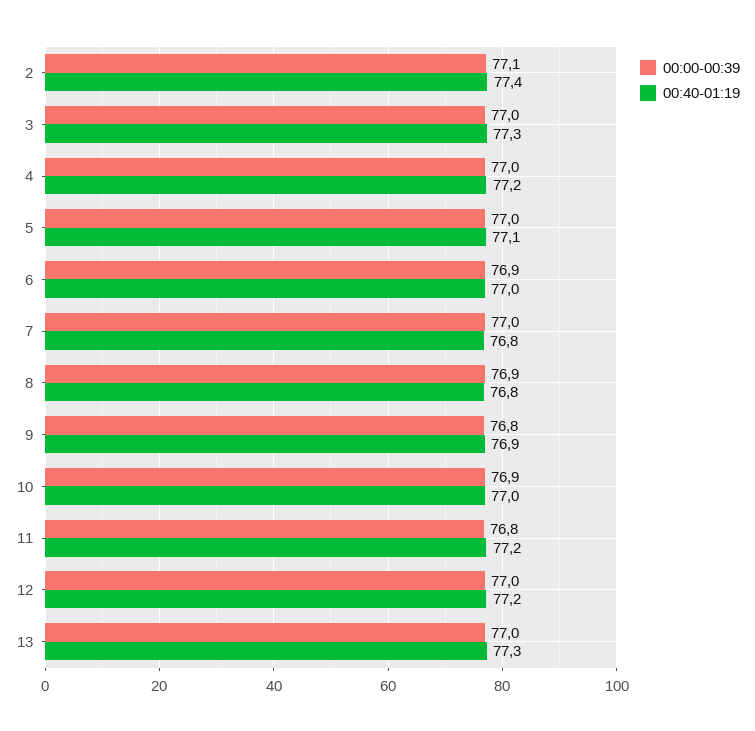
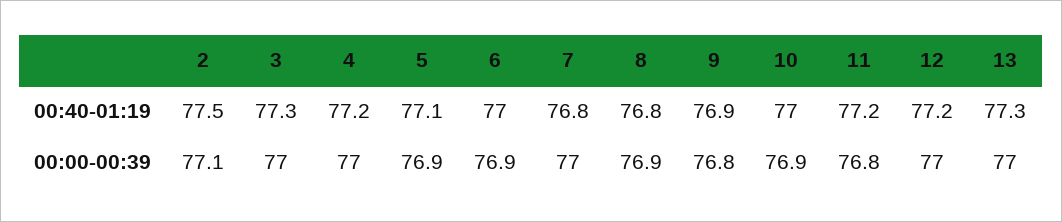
  {
    "00:00-00:39": {
      "2": 77.1,
      "3": 77,
      "4": 77,
-     "5": 77,
+     "5": 76.9,
      "6": 76.9,
      "7": 77,
      "8": 76.9,
      "9": 76.8,
      "10": 76.9,
      "11": 76.8,
      "12": 77,
      "13": 77
    },
    "00:40-01:19": {
-     "2": 77.4,
+     "2": 77.5,
      "3": 77.3,
      "4": 77.2,
      "5": 77.1,
      "6": 77,
      "7": 76.8,
      "8": 76.8,
      "9": 76.9,
      "10": 77,
      "11": 77.2,
      "12": 77.2,
      "13": 77.3
    }
  }

